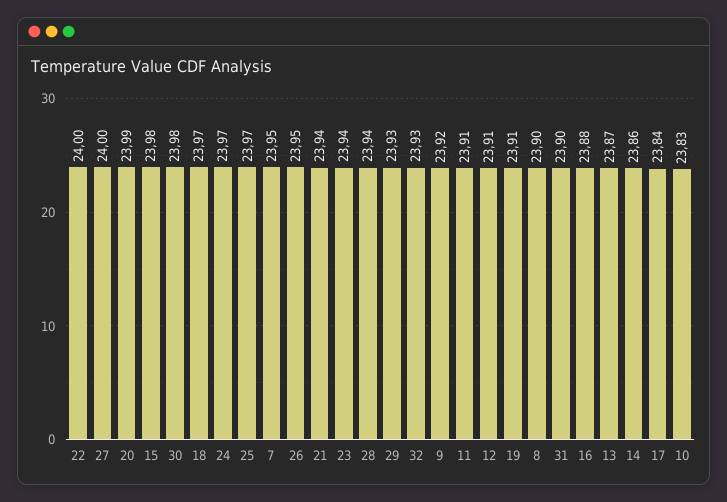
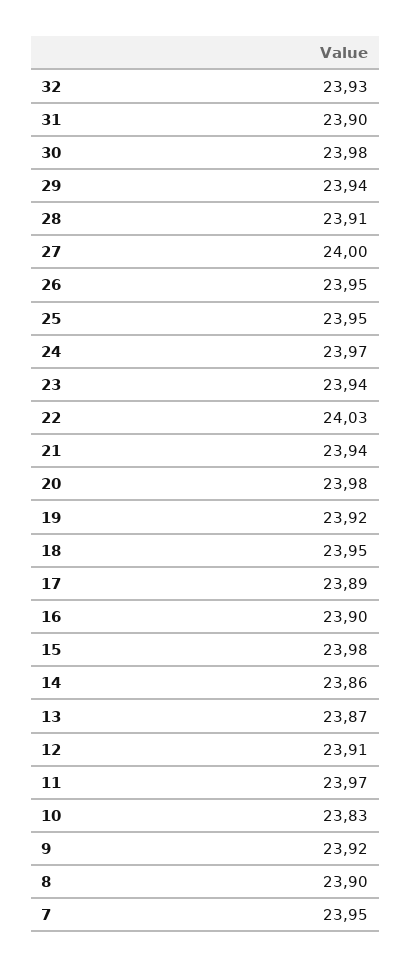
  {
-   "22": 24,
+   "22": 24.03,
    "27": 24,
-   "20": 23.99,
+   "20": 23.98,
    "15": 23.98,
    "30": 23.98,
-   "18": 23.97,
+   "18": 23.95,
    "24": 23.97,
-   "25": 23.97,
+   "25": 23.95,
    "7": 23.95,
    "26": 23.95,
    "21": 23.94,
    "23": 23.94,
-   "28": 23.94,
+   "28": 23.91,
-   "29": 23.93,
+   "29": 23.94,
    "32": 23.93,
    "9": 23.92,
-   "11": 23.91,
+   "11": 23.97,
    "12": 23.91,
-   "19": 23.91,
+   "19": 23.92,
    "8": 23.9,
    "31": 23.9,
-   "16": 23.88,
+   "16": 23.9,
    "13": 23.87,
    "14": 23.86,
-   "17": 23.84,
+   "17": 23.89,
    "10": 23.83
  }

